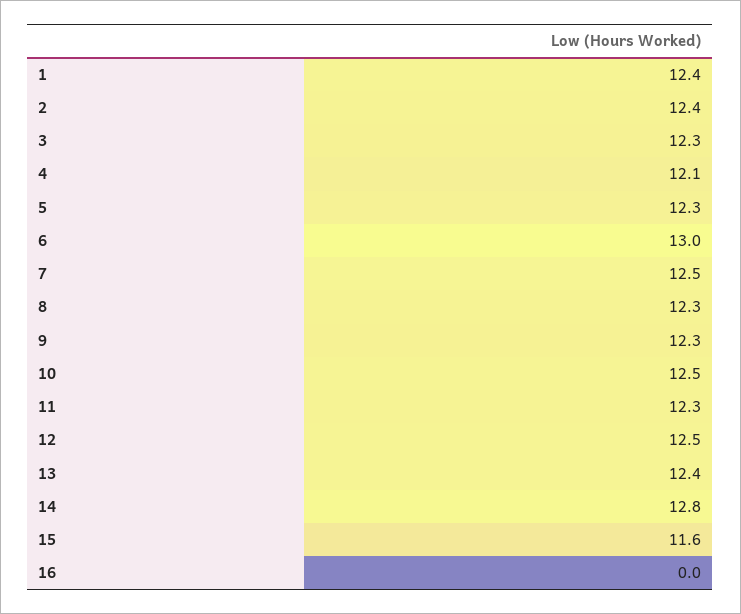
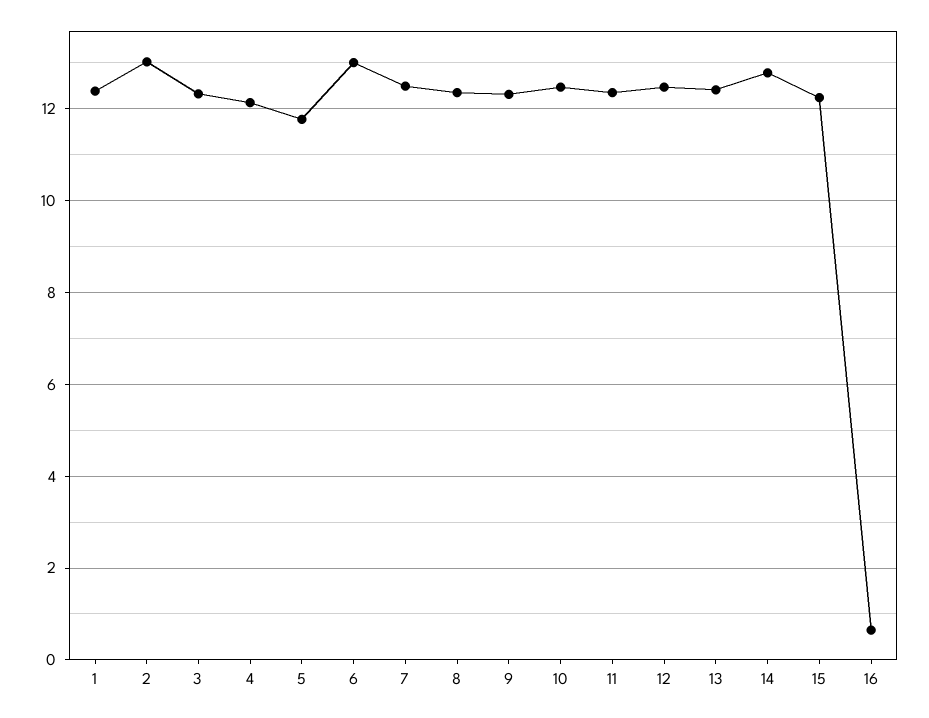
  {
    "1": 12.4,
-   "2": 12.4,
+   "2": 13,
    "3": 12.3,
    "4": 12.1,
-   "5": 12.3,
+   "5": 11.8,
    "6": 13,
    "7": 12.5,
    "8": 12.3,
    "9": 12.3,
    "10": 12.5,
    "11": 12.3,
    "12": 12.5,
    "13": 12.4,
    "14": 12.8,
-   "15": 11.6,
+   "15": 12.2,
-   "16": 0
+   "16": 0.6
  }

